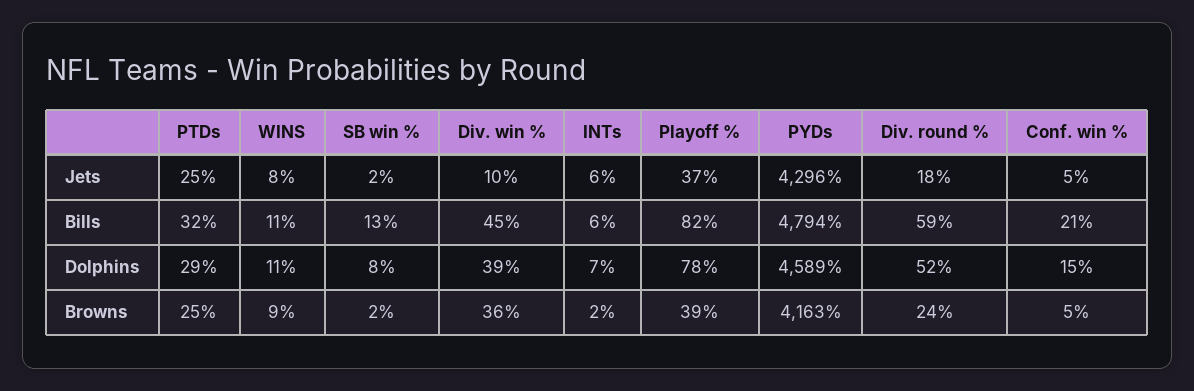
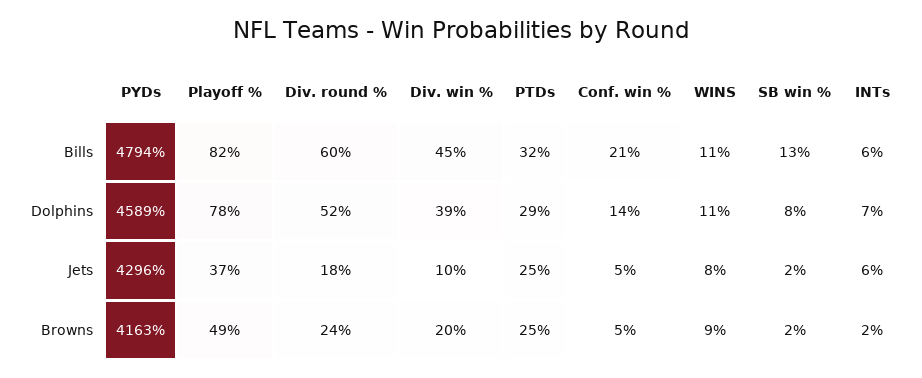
  {
    "PTDs": {
      "Jets": 25,
      "Bills": 32,
      "Dolphins": 29,
      "Browns": 25
    },
    "WINS": {
      "Jets": 8,
      "Bills": 11,
      "Dolphins": 11,
      "Browns": 9
    },
    "SB win %": {
      "Jets": 2,
      "Bills": 13,
      "Dolphins": 8,
      "Browns": 2
    },
    "Div. win %": {
      "Jets": 10,
      "Bills": 45,
      "Dolphins": 39,
-     "Browns": 36
+     "Browns": 20
    },
    "INTs": {
      "Jets": 6,
      "Bills": 6,
      "Dolphins": 7,
      "Browns": 2
    },
    "Playoff %": {
      "Jets": 37,
      "Bills": 82,
      "Dolphins": 78,
-     "Browns": 39
+     "Browns": 49
    },
    "PYDs": {
      "Jets": 4296,
      "Bills": 4794,
      "Dolphins": 4589,
      "Browns": 4163
    },
    "Div. round %": {
      "Jets": 18,
-     "Bills": 59,
+     "Bills": 60,
      "Dolphins": 52,
      "Browns": 24
    },
    "Conf. win %": {
      "Jets": 5,
      "Bills": 21,
-     "Dolphins": 15,
+     "Dolphins": 14,
      "Browns": 5
    }
  }

